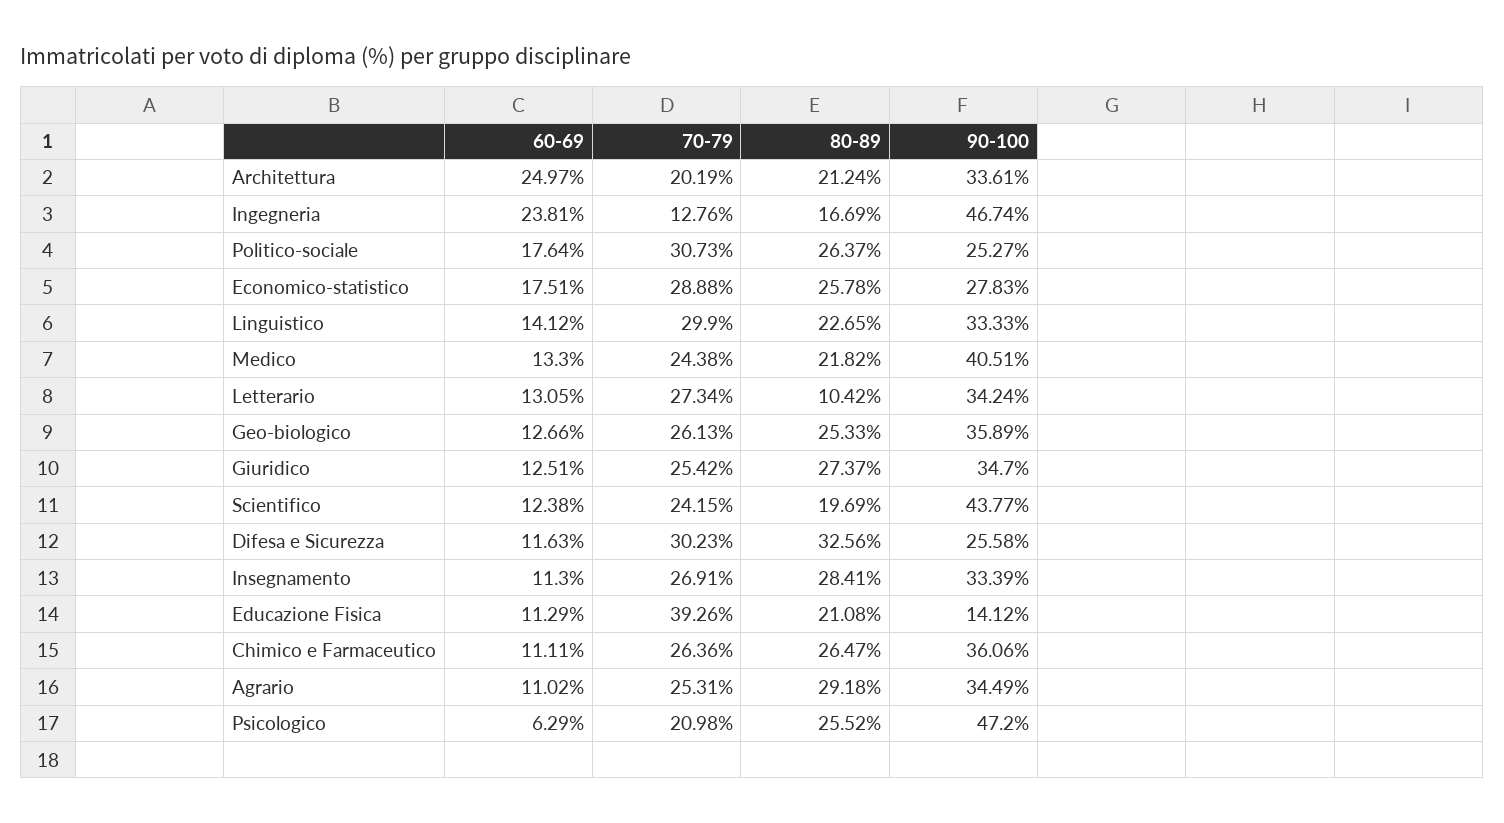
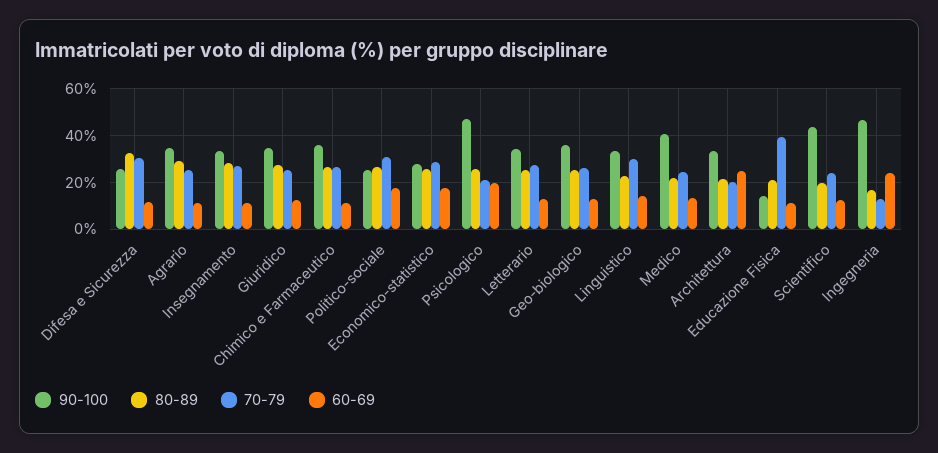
  {
    "60-69": {
      "Architettura": 24.97,
      "Ingegneria": 23.81,
      "Politico-sociale": 17.64,
      "Economico-statistico": 17.51,
      "Linguistico": 14.12,
      "Medico": 13.3,
      "Letterario": 13.05,
      "Geo-biologico": 12.66,
      "Giuridico": 12.51,
      "Scientifico": 12.38,
      "Difesa e Sicurezza": 11.63,
      "Insegnamento": 11.3,
      "Educazione Fisica": 11.29,
      "Chimico e Farmaceutico": 11.11,
      "Agrario": 11.02,
-     "Psicologico": 6.29
+     "Psicologico": 20
    },
    "70-79": {
      "Architettura": 20.19,
      "Ingegneria": 12.76,
      "Politico-sociale": 30.73,
      "Economico-statistico": 28.88,
      "Linguistico": 29.9,
      "Medico": 24.38,
      "Letterario": 27.34,
      "Geo-biologico": 26.13,
      "Giuridico": 25.42,
      "Scientifico": 24.15,
      "Difesa e Sicurezza": 30.23,
      "Insegnamento": 26.91,
      "Educazione Fisica": 39.26,
      "Chimico e Farmaceutico": 26.36,
      "Agrario": 25.31,
      "Psicologico": 20.98
    },
    "80-89": {
      "Architettura": 21.24,
      "Ingegneria": 16.69,
      "Politico-sociale": 26.37,
      "Economico-statistico": 25.78,
      "Linguistico": 22.65,
      "Medico": 21.82,
-     "Letterario": 10.42,
+     "Letterario": 25,
      "Geo-biologico": 25.33,
      "Giuridico": 27.37,
      "Scientifico": 19.69,
      "Difesa e Sicurezza": 32.56,
      "Insegnamento": 28.41,
      "Educazione Fisica": 21.08,
      "Chimico e Farmaceutico": 26.47,
      "Agrario": 29.18,
      "Psicologico": 25.52
    },
    "90-100": {
      "Architettura": 33.61,
      "Ingegneria": 46.74,
      "Politico-sociale": 25.27,
      "Economico-statistico": 27.83,
      "Linguistico": 33.33,
      "Medico": 40.51,
      "Letterario": 34.24,
      "Geo-biologico": 35.89,
      "Giuridico": 34.7,
      "Scientifico": 43.77,
      "Difesa e Sicurezza": 25.58,
      "Insegnamento": 33.39,
      "Educazione Fisica": 14.12,
      "Chimico e Farmaceutico": 36.06,
      "Agrario": 34.49,
      "Psicologico": 47.2
    }
  }

